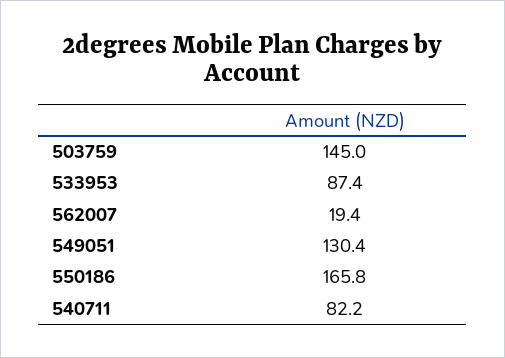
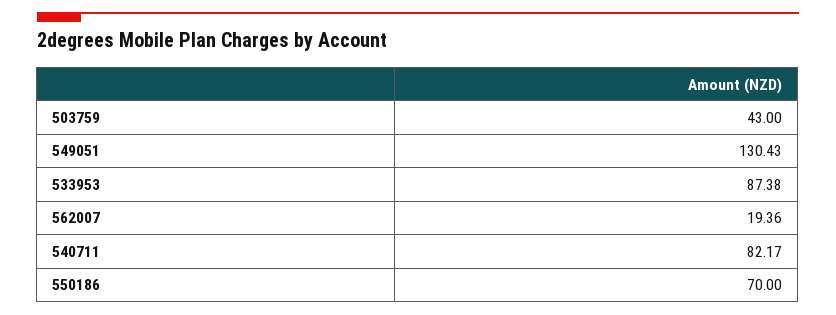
  {
-   "503759": 145,
+   "503759": 43,
    "533953": 87.38,
    "562007": 19.36,
    "549051": 130.43,
-   "550186": 165.8,
+   "550186": 70,
    "540711": 82.17
  }

